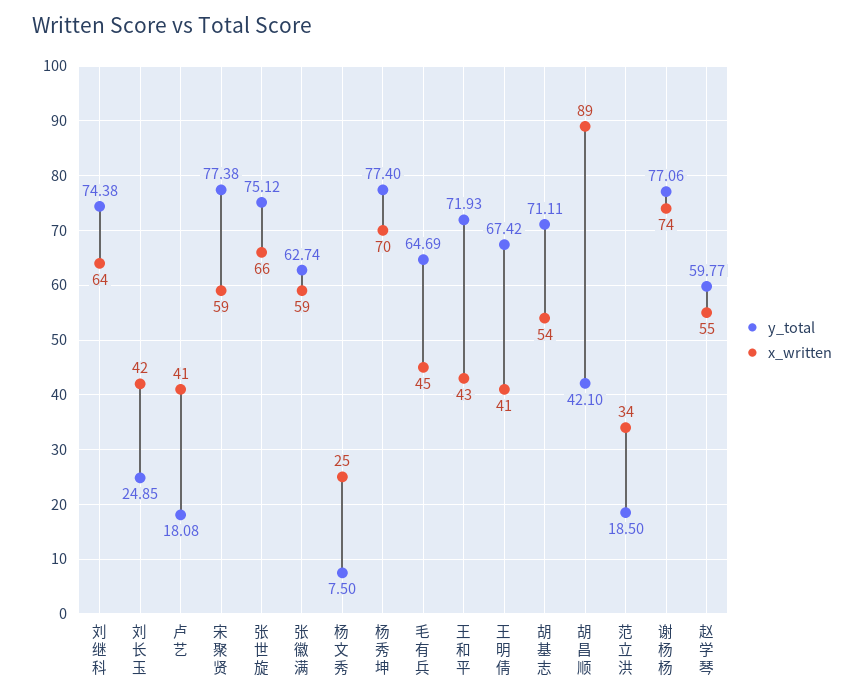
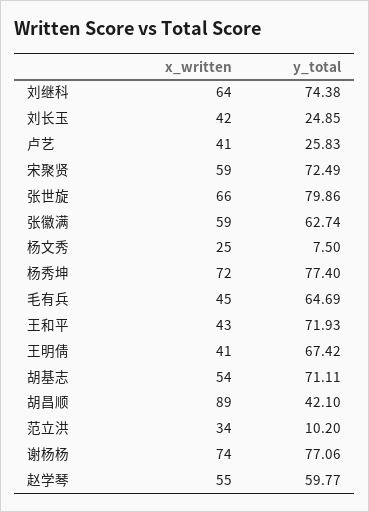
  {
    "y_total": {
      "刘继科": 74.38,
      "刘长玉": 24.85,
-     "卢艺": 18.08,
+     "卢艺": 25.83,
-     "宋聚贤": 77.38,
+     "宋聚贤": 72.49,
-     "张世旋": 75.12,
+     "张世旋": 79.86,
      "张徽满": 62.74,
      "杨文秀": 7.5,
      "杨秀坤": 77.4,
      "毛有兵": 64.69,
      "王和平": 71.93,
      "王明倩": 67.42,
      "胡基志": 71.11,
      "胡昌顺": 42.1,
-     "范立洪": 18.5,
+     "范立洪": 10.2,
      "谢杨杨": 77.06,
      "赵学琴": 59.77
    },
    "x_written": {
      "刘继科": 64,
      "刘长玉": 42,
      "卢艺": 41,
      "宋聚贤": 59,
      "张世旋": 66,
      "张徽满": 59,
      "杨文秀": 25,
-     "杨秀坤": 70,
+     "杨秀坤": 72,
      "毛有兵": 45,
      "王和平": 43,
      "王明倩": 41,
      "胡基志": 54,
      "胡昌顺": 89,
      "范立洪": 34,
      "谢杨杨": 74,
      "赵学琴": 55
    }
  }

